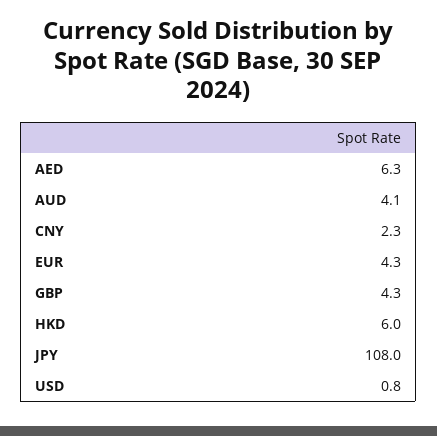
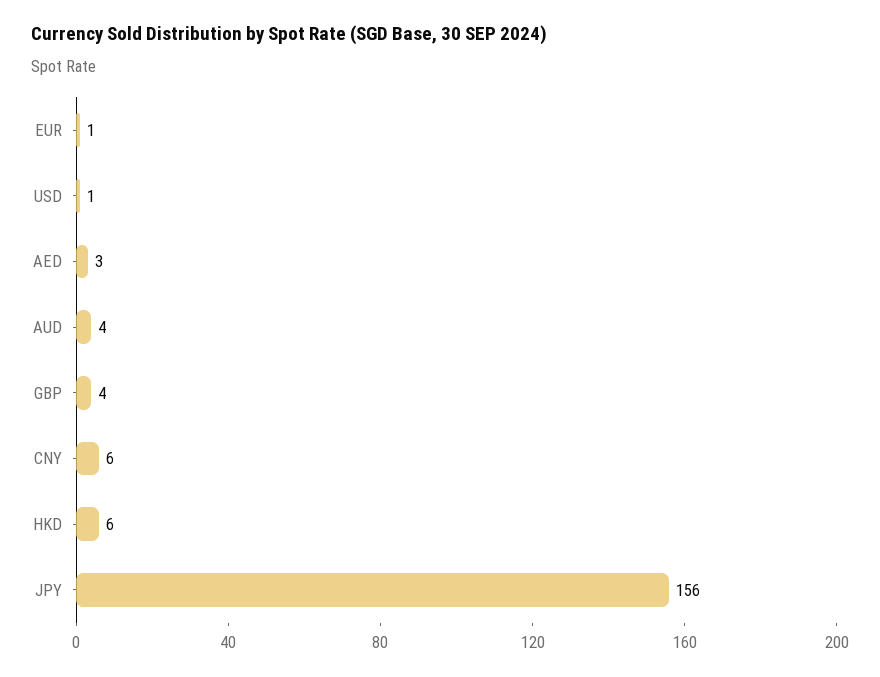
  {
-   "AED": 6.3,
+   "AED": 3,
    "AUD": 4.1,
-   "CNY": 2.3,
+   "CNY": 6,
-   "EUR": 4.3,
+   "EUR": 1,
    "GBP": 4.3,
    "HKD": 6,
-   "JPY": 108,
+   "JPY": 156,
    "USD": 0.8
  }

